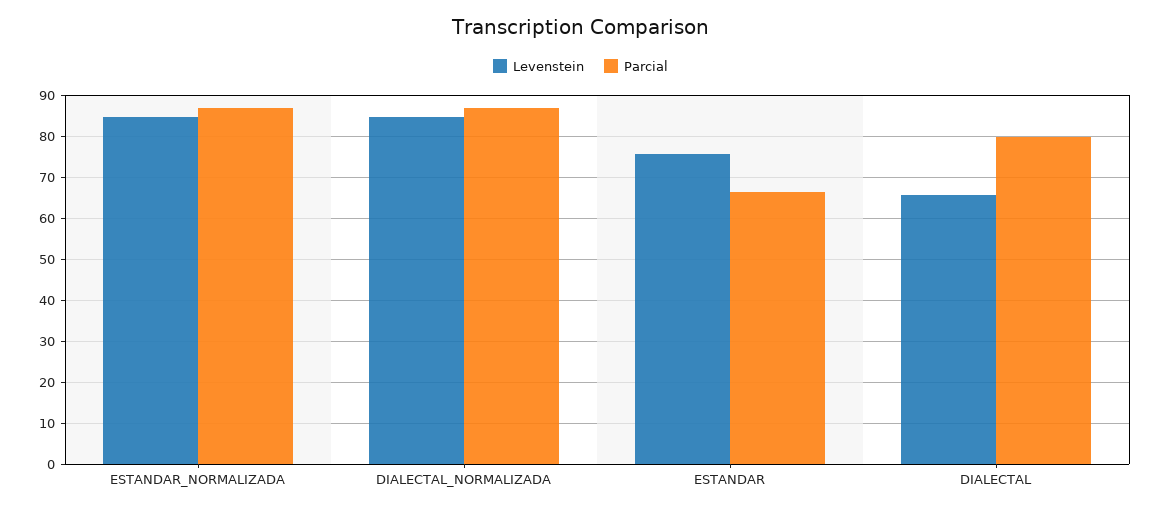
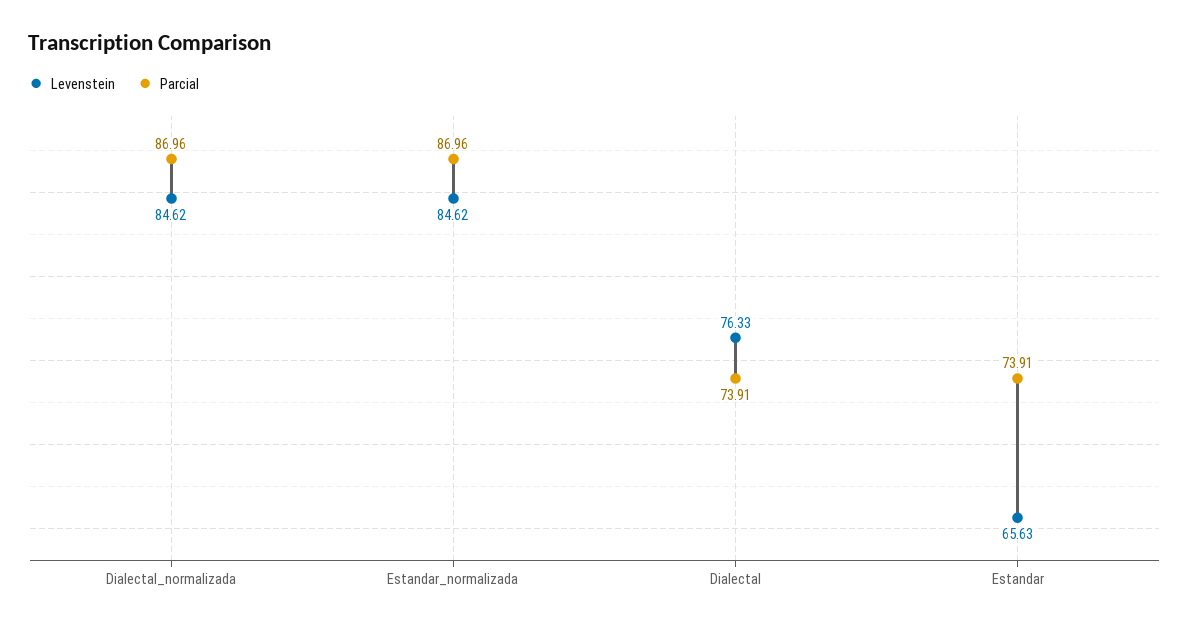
  {
    "Levenstein": {
      "ESTANDAR_NORMALIZADA": 84.62,
      "DIALECTAL_NORMALIZADA": 84.62,
-     "ESTANDAR": 76,
+     "ESTANDAR": 65.63,
-     "DIALECTAL": 66
+     "DIALECTAL": 76.33
    },
    "Parcial": {
      "ESTANDAR_NORMALIZADA": 86.96,
      "DIALECTAL_NORMALIZADA": 86.96,
-     "ESTANDAR": 66,
+     "ESTANDAR": 73.91,
-     "DIALECTAL": 80
+     "DIALECTAL": 73.91
    }
  }

